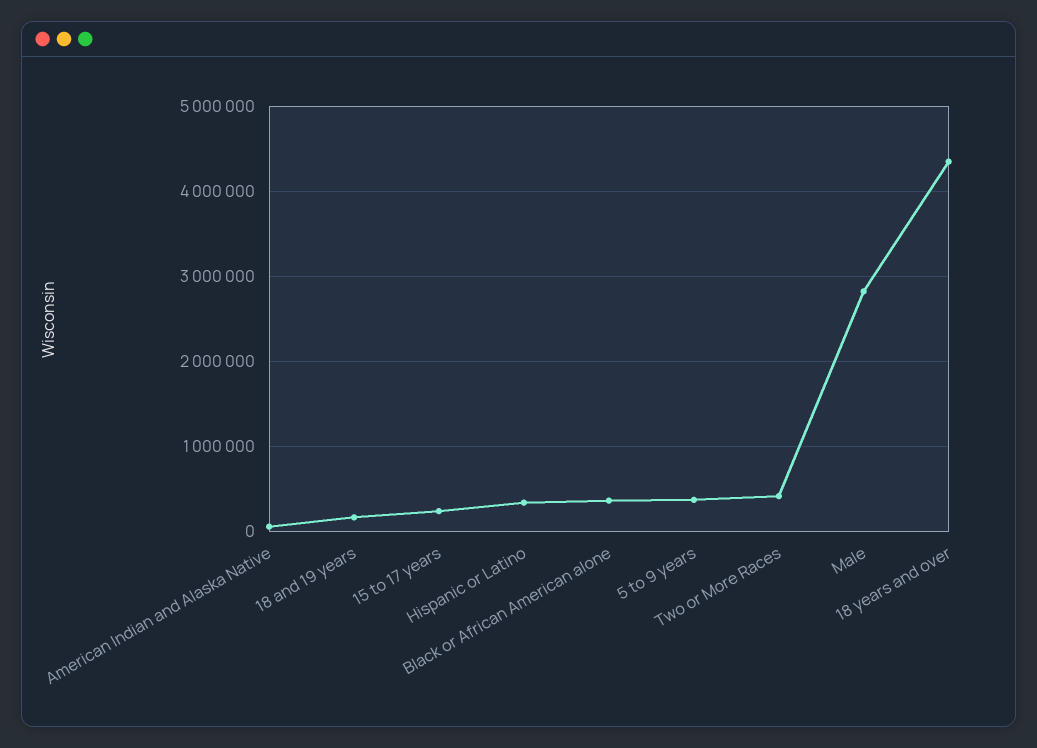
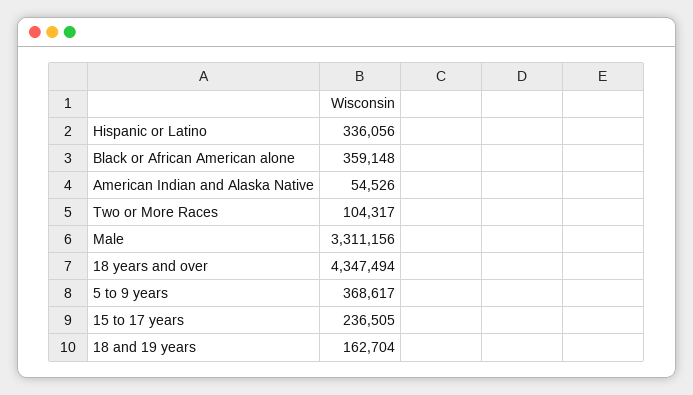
  {
    "American Indian and Alaska Native": 54526,
    "18 and 19 years": 162704,
    "15 to 17 years": 236505,
    "Hispanic or Latino": 336056,
    "Black or African American alone": 359148,
    "5 to 9 years": 368617,
-   "Two or More Races": 400000,
+   "Two or More Races": 104317,
-   "Male": 2800000,
+   "Male": 3311156,
    "18 years and over": 4347494
  }

